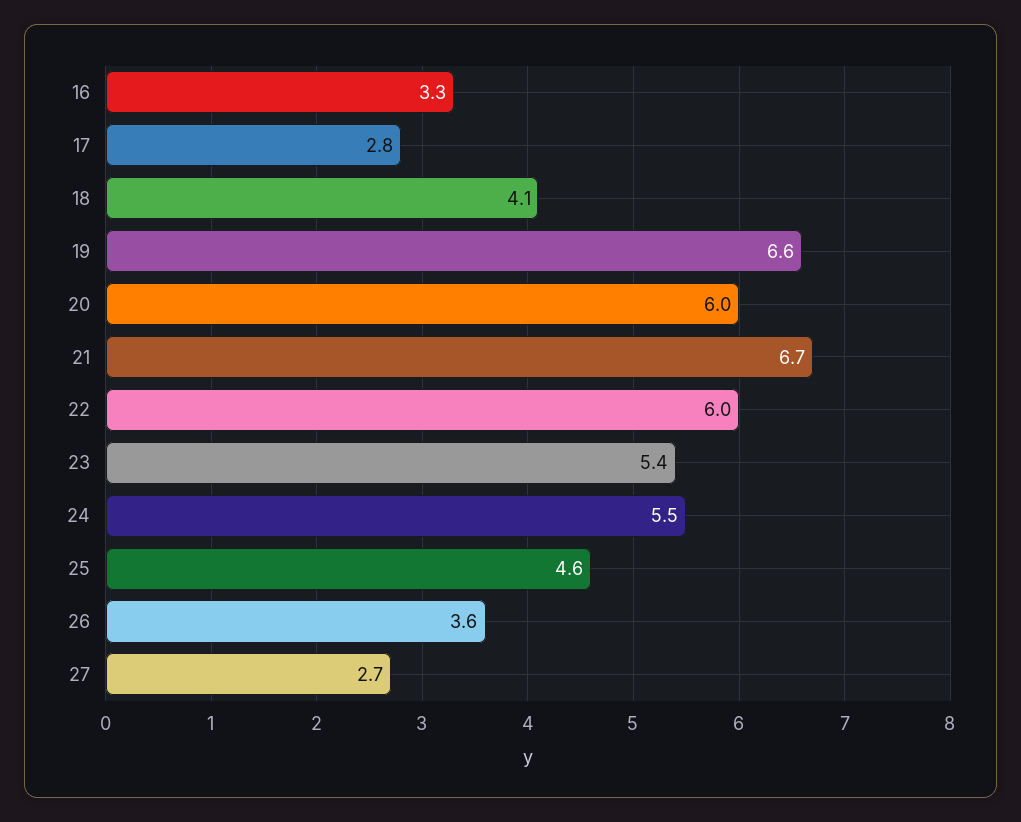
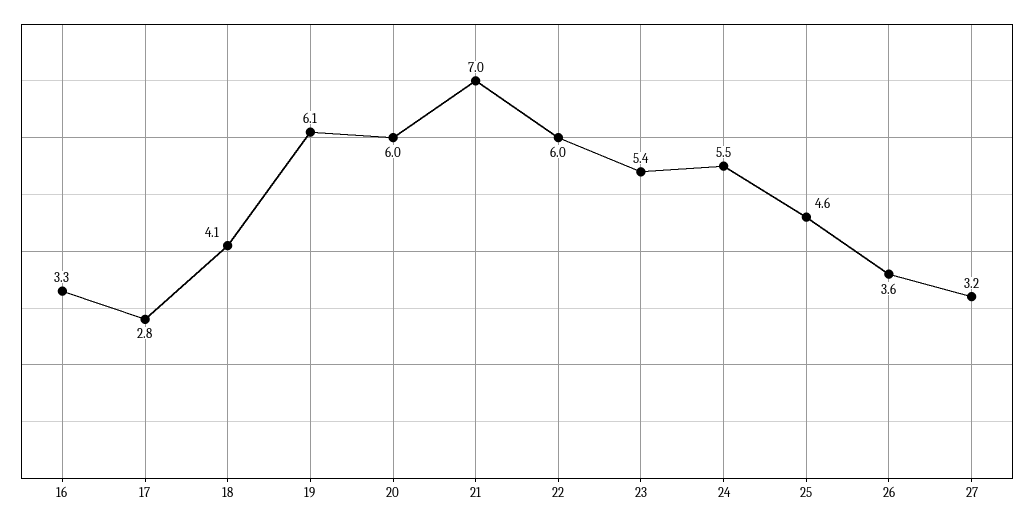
  {
    "16": 3.3,
    "17": 2.8,
    "18": 4.1,
-   "19": 6.6,
+   "19": 6.1,
    "20": 6,
-   "21": 6.7,
+   "21": 7,
    "22": 6,
    "23": 5.4,
    "24": 5.5,
    "25": 4.6,
    "26": 3.6,
-   "27": 2.7
+   "27": 3.2
  }

